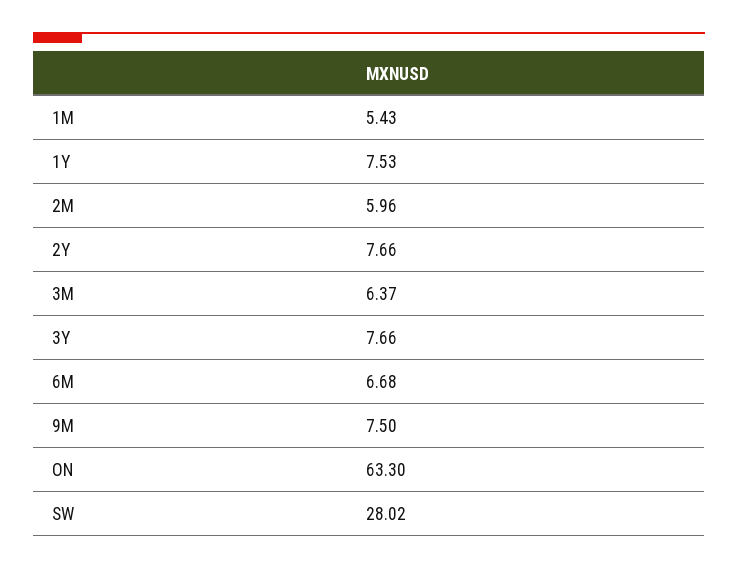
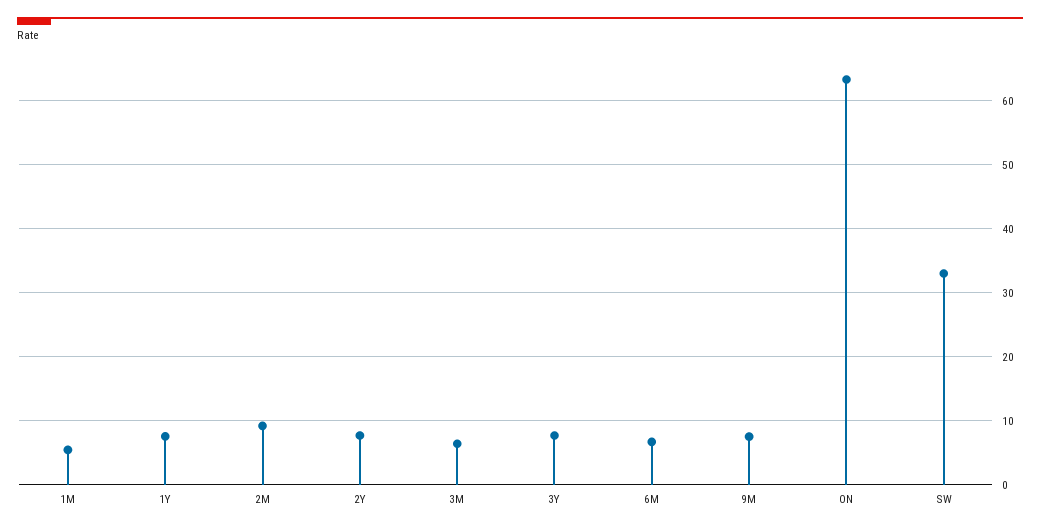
  {
    "1M": 5.43,
    "1Y": 7.53,
-   "2M": 5.96,
+   "2M": 9,
    "2Y": 7.66,
    "3M": 6.37,
    "3Y": 7.66,
    "6M": 6.68,
    "9M": 7.5,
    "ON": 63.3,
-   "SW": 28.02
+   "SW": 33
  }

